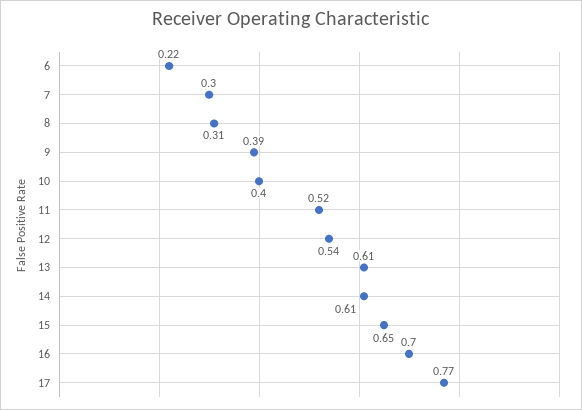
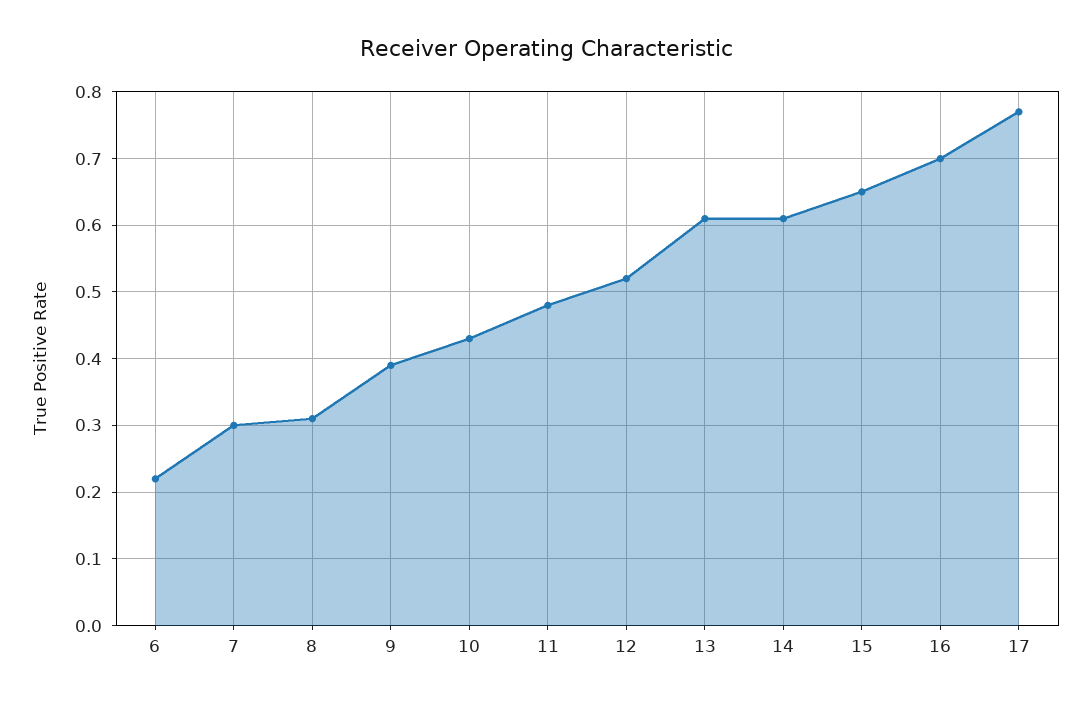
  {
    "6": 0.22,
    "7": 0.3,
    "8": 0.31,
    "9": 0.39,
-   "10": 0.4,
+   "10": 0.43,
-   "11": 0.52,
+   "11": 0.48,
-   "12": 0.54,
+   "12": 0.52,
    "13": 0.61,
    "14": 0.61,
    "15": 0.65,
    "16": 0.7,
    "17": 0.77
  }

